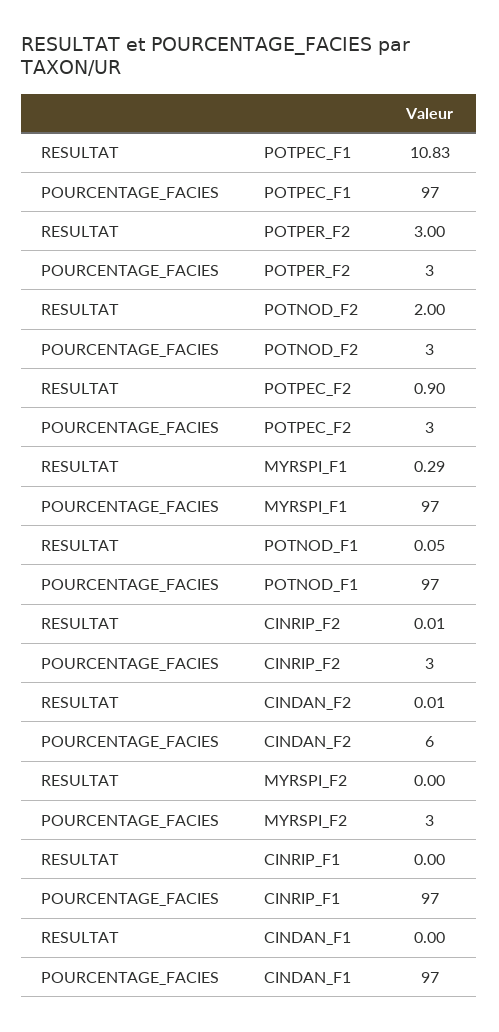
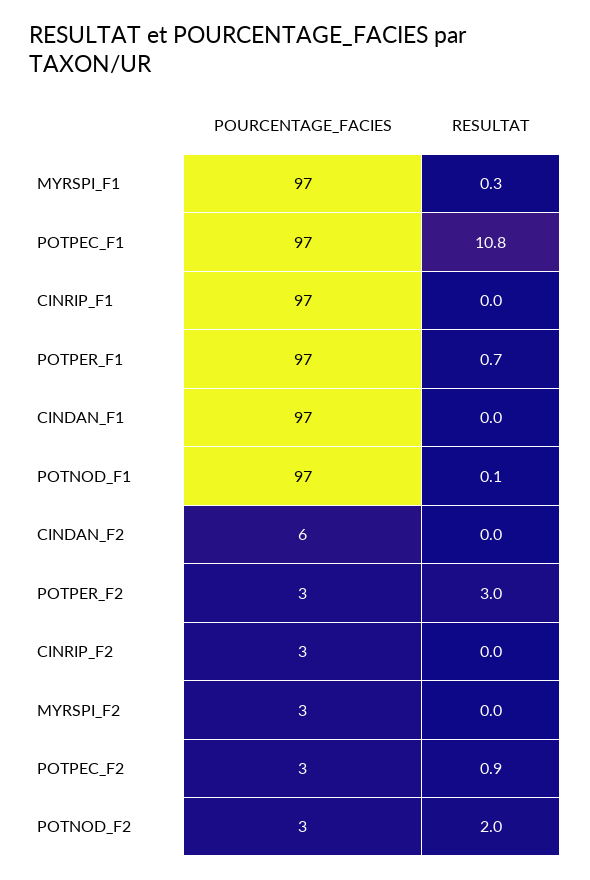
  {
    "RESULTAT": {
      "POTPEC_F1": 10.83,
      "POTPER_F2": 3,
      "POTNOD_F2": 2,
      "POTPEC_F2": 0.9,
      "MYRSPI_F1": 0.29,
      "POTNOD_F1": 0.05,
      "CINRIP_F2": 0.01,
      "CINDAN_F2": 0.01,
      "MYRSPI_F2": 0,
      "CINRIP_F1": 0,
-     "CINDAN_F1": 0
+     "CINDAN_F1": 0,
+     "POTPER_F1": 0.7
    },
    "POURCENTAGE_FACIES": {
      "POTPEC_F1": 97,
      "POTPER_F2": 3,
      "POTNOD_F2": 3,
      "POTPEC_F2": 3,
      "MYRSPI_F1": 97,
      "POTNOD_F1": 97,
      "CINRIP_F2": 3,
      "CINDAN_F2": 6,
      "MYRSPI_F2": 3,
      "CINRIP_F1": 97,
-     "CINDAN_F1": 97
+     "CINDAN_F1": 97,
+     "POTPER_F1": 97
    }
  }

